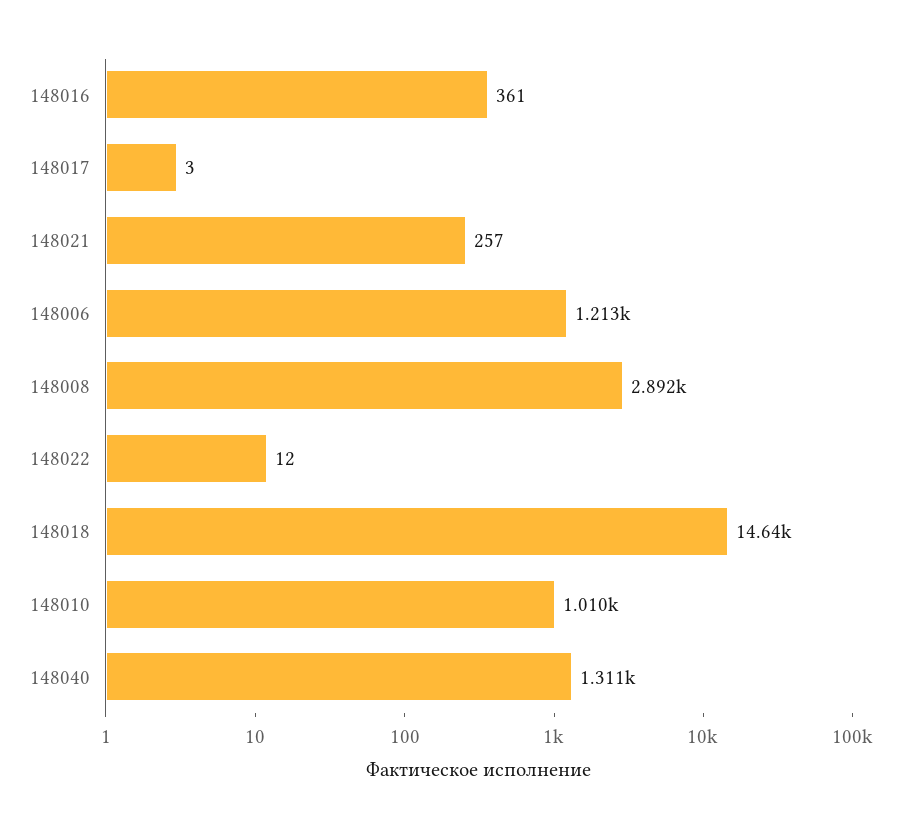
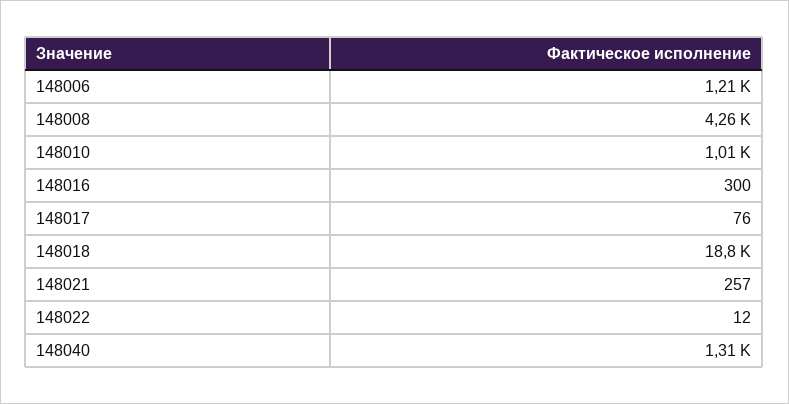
  {
-   "148016": 361,
+   "148016": 300,
-   "148017": 3,
+   "148017": 76,
    "148021": 257,
    "148006": 1213,
-   "148008": 2892,
+   "148008": 4260,
    "148022": 12,
-   "148018": 14640,
+   "148018": 18800,
    "148010": 1010,
    "148040": 1311
  }

